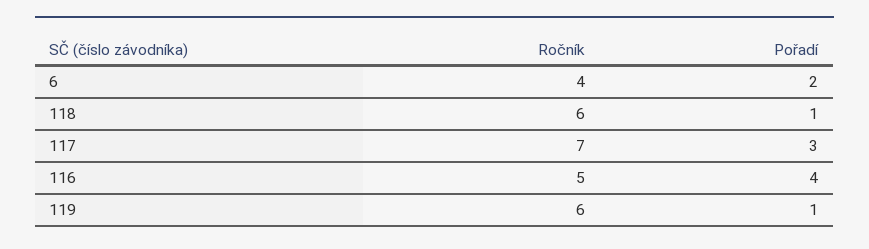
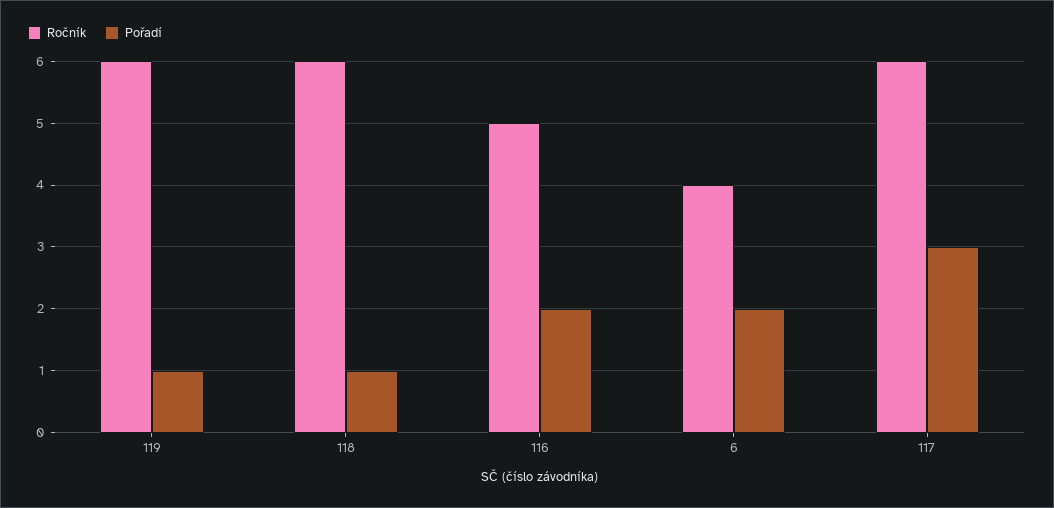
  {
    "Ročník": {
      "6": 4,
      "118": 6,
-     "117": 7,
+     "117": 6,
      "116": 5,
      "119": 6
    },
    "Pořadí": {
      "6": 2,
      "118": 1,
      "117": 3,
-     "116": 4,
+     "116": 2,
      "119": 1
    }
  }

